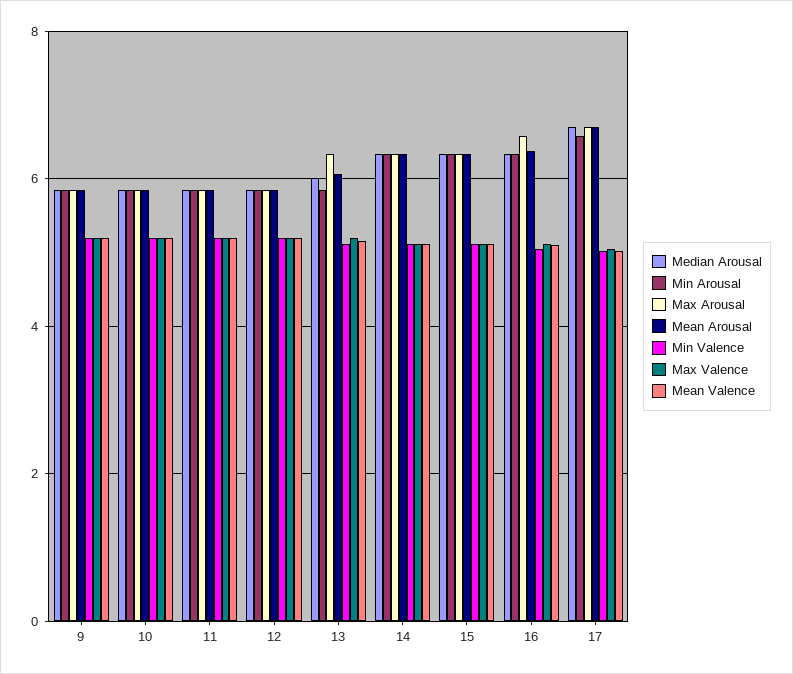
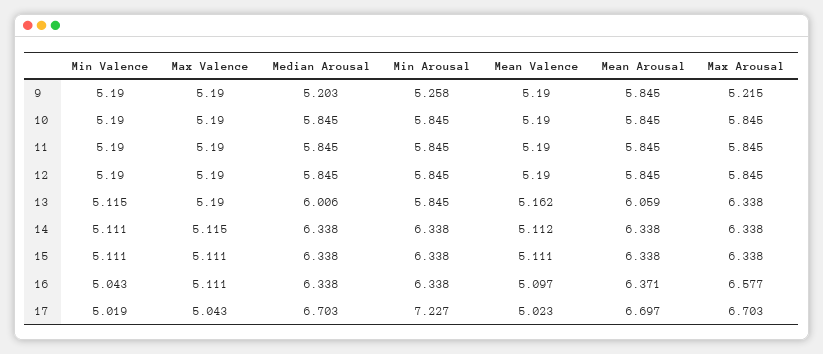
  {
    "Median Arousal": {
-     "9": 5.8,
+     "9": 5.203,
      "10": 5.845,
      "11": 5.845,
      "12": 5.845,
      "13": 6.006,
      "14": 6.338,
      "15": 6.338,
      "16": 6.338,
      "17": 6.703
    },
    "Min Arousal": {
-     "9": 5.8,
+     "9": 5.258,
      "10": 5.845,
      "11": 5.845,
      "12": 5.845,
      "13": 5.845,
      "14": 6.338,
      "15": 6.338,
      "16": 6.338,
-     "17": 6.6
+     "17": 7.227
    },
    "Max Arousal": {
-     "9": 5.8,
+     "9": 5.215,
      "10": 5.845,
      "11": 5.845,
      "12": 5.845,
      "13": 6.338,
      "14": 6.338,
      "15": 6.338,
      "16": 6.577,
      "17": 6.703
    },
    "Mean Arousal": {
      "9": 5.845,
      "10": 5.845,
      "11": 5.845,
      "12": 5.845,
      "13": 6.059,
      "14": 6.338,
      "15": 6.338,
      "16": 6.371,
      "17": 6.697
    },
    "Min Valence": {
      "9": 5.19,
      "10": 5.19,
      "11": 5.19,
      "12": 5.19,
      "13": 5.115,
      "14": 5.111,
      "15": 5.111,
      "16": 5.043,
      "17": 5.019
    },
    "Max Valence": {
      "9": 5.19,
      "10": 5.19,
      "11": 5.19,
      "12": 5.19,
      "13": 5.19,
      "14": 5.115,
      "15": 5.111,
      "16": 5.111,
      "17": 5.043
    },
    "Mean Valence": {
      "9": 5.19,
      "10": 5.19,
      "11": 5.19,
      "12": 5.19,
      "13": 5.162,
      "14": 5.112,
      "15": 5.111,
      "16": 5.097,
      "17": 5.023
    }
  }

